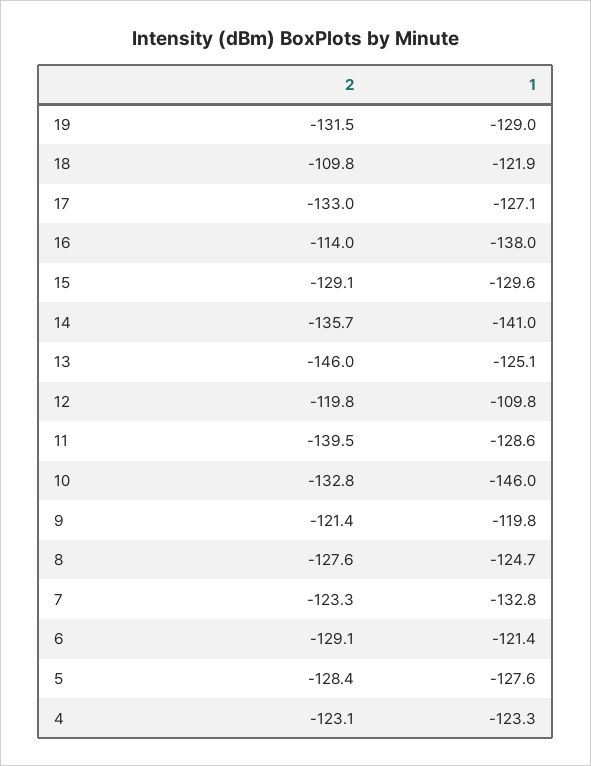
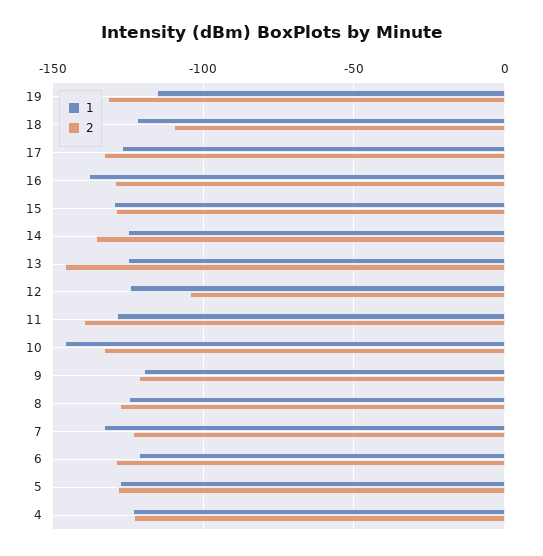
  {
    "2": {
      "19": -131.5,
      "18": -109.8,
      "17": -133,
-     "16": -114,
+     "16": -130,
      "15": -129.1,
      "14": -135.7,
      "13": -146,
-     "12": -119.8,
+     "12": -105,
      "11": -139.5,
      "10": -132.8,
      "9": -121.4,
      "8": -127.6,
      "7": -123.3,
      "6": -129.1,
      "5": -128.4,
      "4": -123.1
    },
    "1": {
-     "19": -129,
+     "19": -115,
      "18": -121.9,
      "17": -127.1,
      "16": -138,
      "15": -129.6,
-     "14": -141,
+     "14": -125,
      "13": -125.1,
-     "12": -109.8,
+     "12": -125,
      "11": -128.6,
      "10": -146,
      "9": -119.8,
      "8": -124.7,
      "7": -132.8,
      "6": -121.4,
      "5": -127.6,
      "4": -123.3
    }
  }

